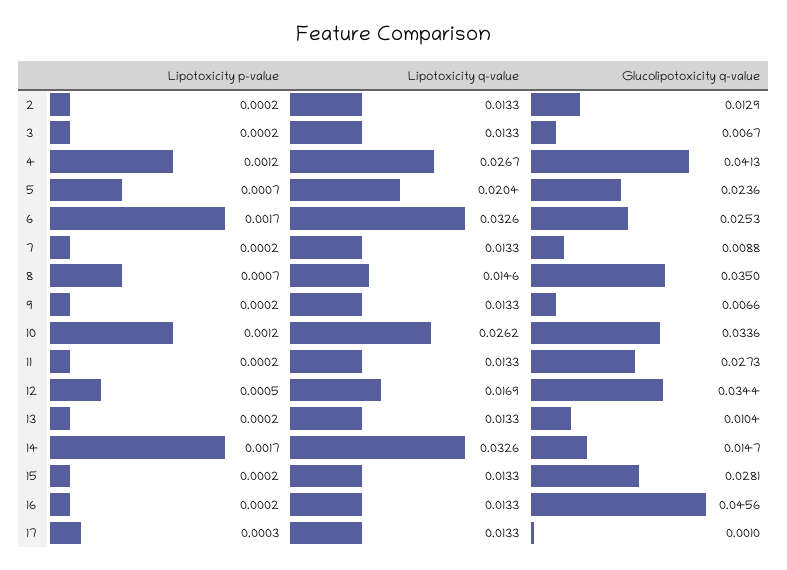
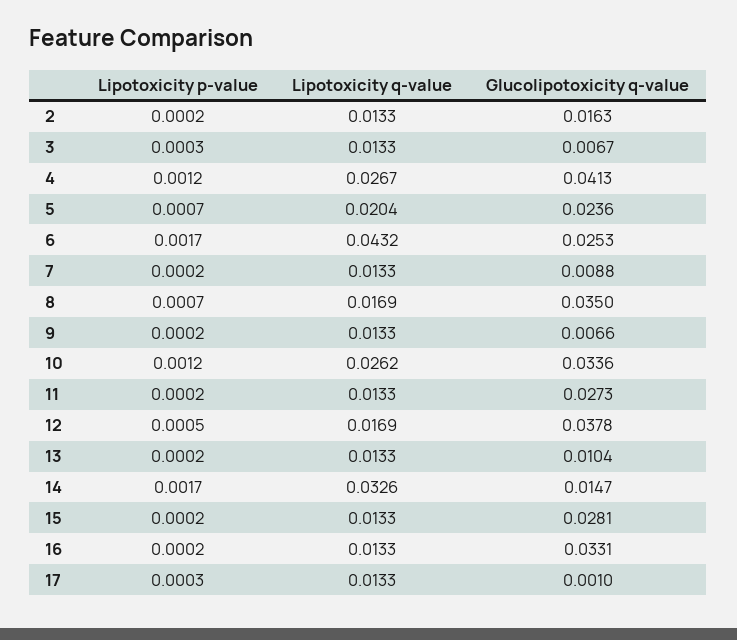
  {
    "Lipotoxicity p-value": {
      "2": 0.0002,
-     "3": 0.0002,
+     "3": 0.0003,
      "4": 0.0012,
      "5": 0.0007,
      "6": 0.0017,
      "7": 0.0002,
      "8": 0.0007,
      "9": 0.0002,
      "10": 0.0012,
      "11": 0.0002,
      "12": 0.0005,
      "13": 0.0002,
      "14": 0.0017,
      "15": 0.0002,
      "16": 0.0002,
      "17": 0.0003
    },
    "Lipotoxicity q-value": {
      "2": 0.0133,
      "3": 0.0133,
      "4": 0.0267,
      "5": 0.0204,
-     "6": 0.0326,
+     "6": 0.0432,
      "7": 0.0133,
-     "8": 0.0146,
+     "8": 0.0169,
      "9": 0.0133,
      "10": 0.0262,
      "11": 0.0133,
      "12": 0.0169,
      "13": 0.0133,
      "14": 0.0326,
      "15": 0.0133,
      "16": 0.0133,
      "17": 0.0133
    },
    "Glucolipotoxicity q-value": {
-     "2": 0.0129,
+     "2": 0.0163,
      "3": 0.0067,
      "4": 0.0413,
      "5": 0.0236,
      "6": 0.0253,
      "7": 0.0088,
      "8": 0.035,
      "9": 0.0066,
      "10": 0.0336,
      "11": 0.0273,
-     "12": 0.0344,
+     "12": 0.0378,
      "13": 0.0104,
      "14": 0.0147,
      "15": 0.0281,
-     "16": 0.0456,
+     "16": 0.0331,
      "17": 0.001
    }
  }

